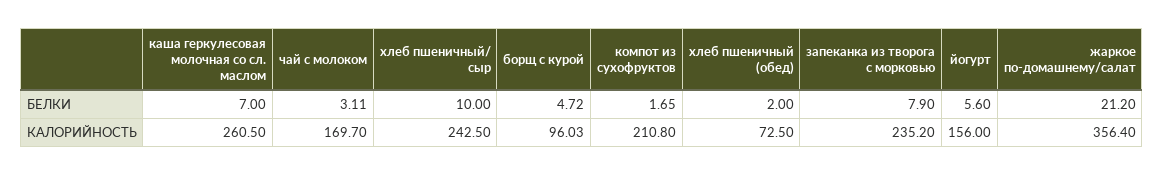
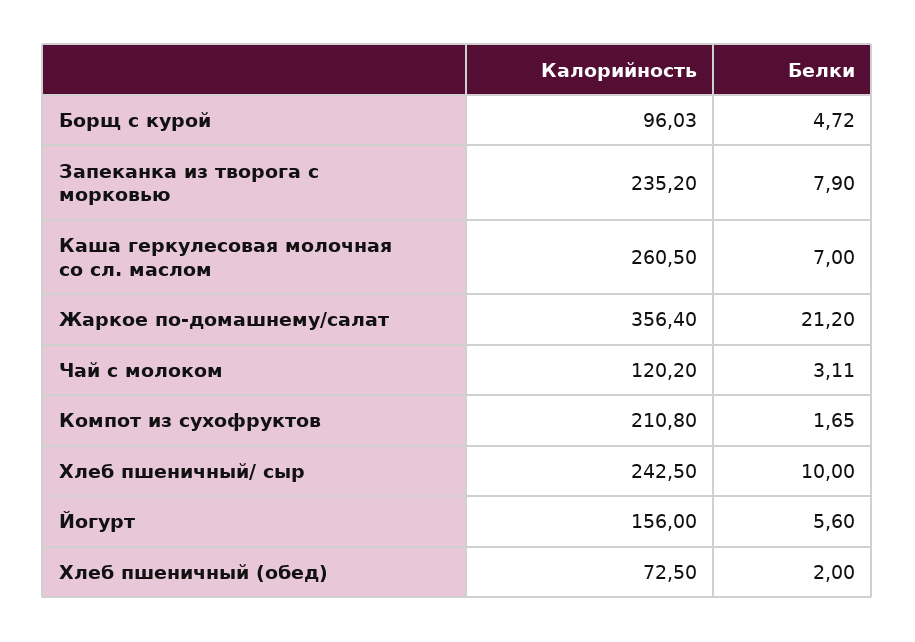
  {
    "каша геркулесовая молочная со сл. маслом": {
      "БЕЛКИ": 7,
      "КАЛОРИЙНОСТЬ": 260.5
    },
    "чай с молоком": {
      "БЕЛКИ": 3.11,
-     "КАЛОРИЙНОСТЬ": 169.7
+     "КАЛОРИЙНОСТЬ": 120.2
    },
    "хлеб пшеничный/ сыр": {
      "БЕЛКИ": 10,
      "КАЛОРИЙНОСТЬ": 242.5
    },
    "борщ с курой": {
      "БЕЛКИ": 4.72,
      "КАЛОРИЙНОСТЬ": 96.03
    },
    "компот из сухофруктов": {
      "БЕЛКИ": 1.65,
      "КАЛОРИЙНОСТЬ": 210.8
    },
    "хлеб пшеничный (обед)": {
      "БЕЛКИ": 2,
      "КАЛОРИЙНОСТЬ": 72.5
    },
    "запеканка из творога с морковью": {
      "БЕЛКИ": 7.9,
      "КАЛОРИЙНОСТЬ": 235.2
    },
    "йогурт": {
      "БЕЛКИ": 5.6,
      "КАЛОРИЙНОСТЬ": 156
    },
    "жаркое по-домашнему/салат": {
      "БЕЛКИ": 21.2,
      "КАЛОРИЙНОСТЬ": 356.4
    }
  }

